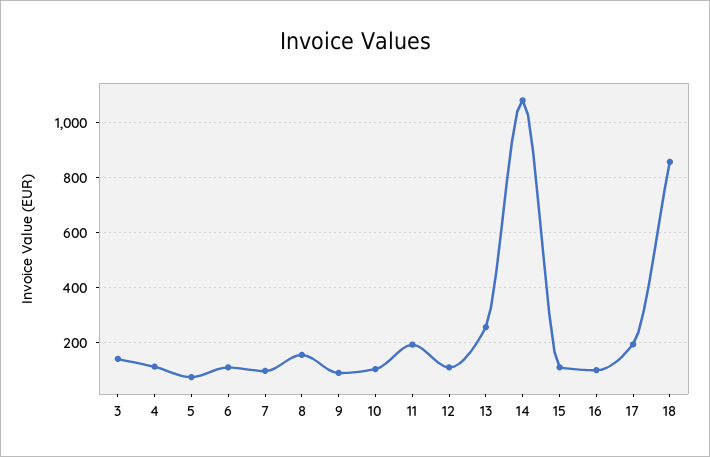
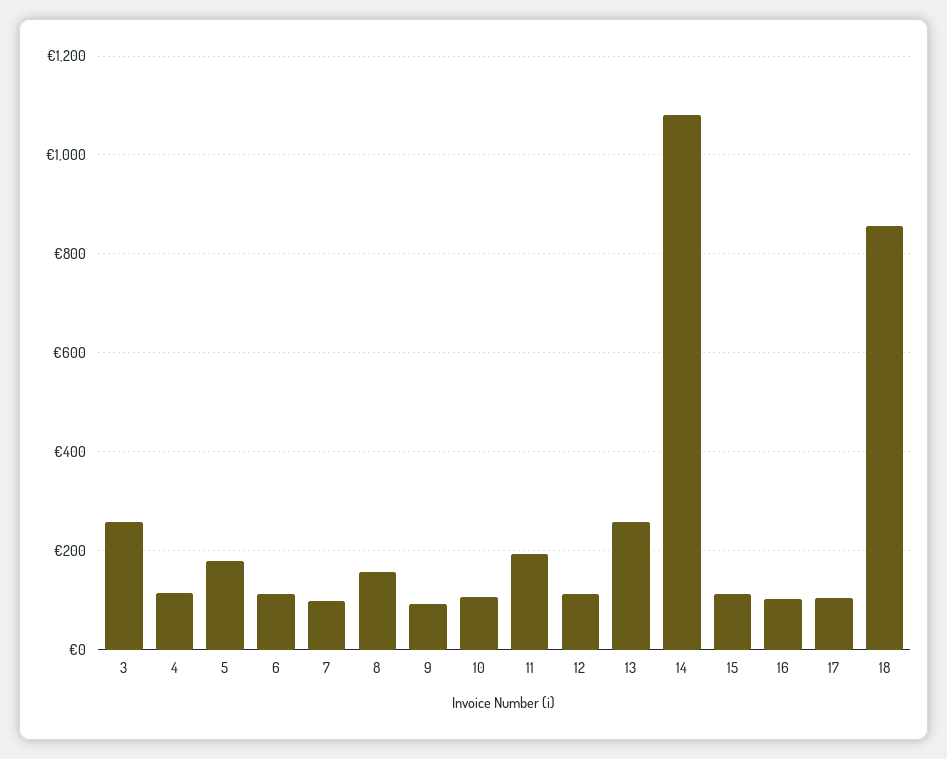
  {
-   "3": 150,
+   "3": 260,
    "4": 120,
-   "5": 75,
+   "5": 180,
    "6": 120,
    "7": 100,
    "8": 160,
    "9": 100,
    "10": 100,
    "11": 200,
    "12": 120,
    "13": 260,
    "14": 1080,
    "15": 120,
    "16": 100,
-   "17": 200,
+   "17": 100,
    "18": 860
  }

